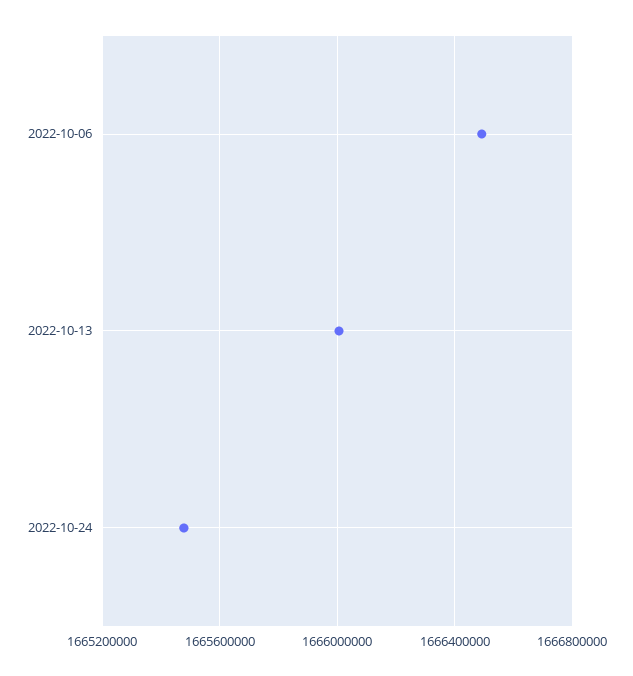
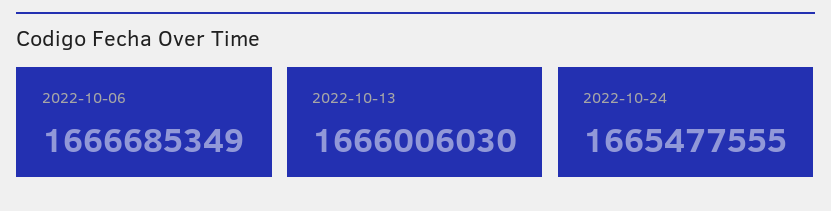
  {
-   "2022-10-06": 1666500000,
+   "2022-10-06": 1666685349,
    "2022-10-13": 1666006030,
    "2022-10-24": 1665477555
  }

